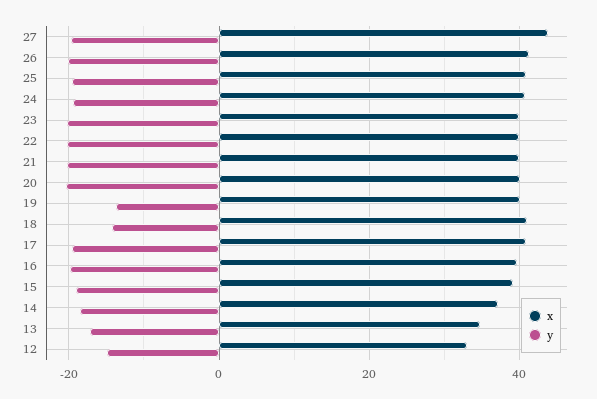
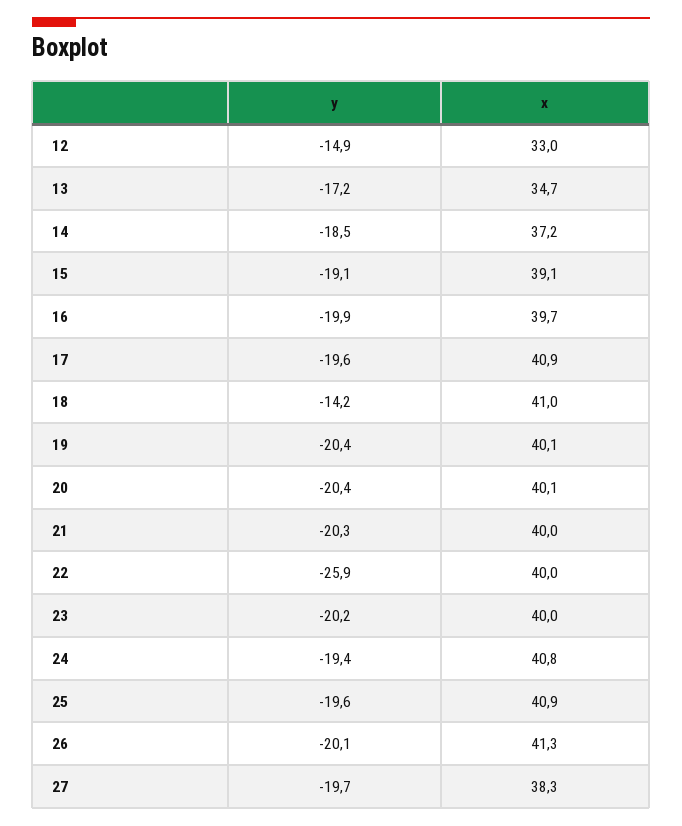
  {
    "x": {
-     "27": 44,
+     "27": 38.3,
      "26": 41.3,
      "25": 40.9,
      "24": 40.8,
      "23": 40,
      "22": 40,
      "21": 40,
      "20": 40.1,
      "19": 40.1,
      "18": 41,
      "17": 40.9,
      "16": 39.7,
      "15": 39.1,
      "14": 37.2,
      "13": 34.7,
      "12": 33
    },
    "y": {
      "27": -19.7,
      "26": -20.1,
      "25": -19.6,
      "24": -19.4,
      "23": -20.2,
-     "22": -20,
+     "22": -25.9,
      "21": -20.3,
      "20": -20.4,
-     "19": -14,
+     "19": -20.4,
      "18": -14.2,
      "17": -19.6,
      "16": -19.9,
      "15": -19.1,
      "14": -18.5,
      "13": -17.2,
      "12": -14.9
    }
  }

